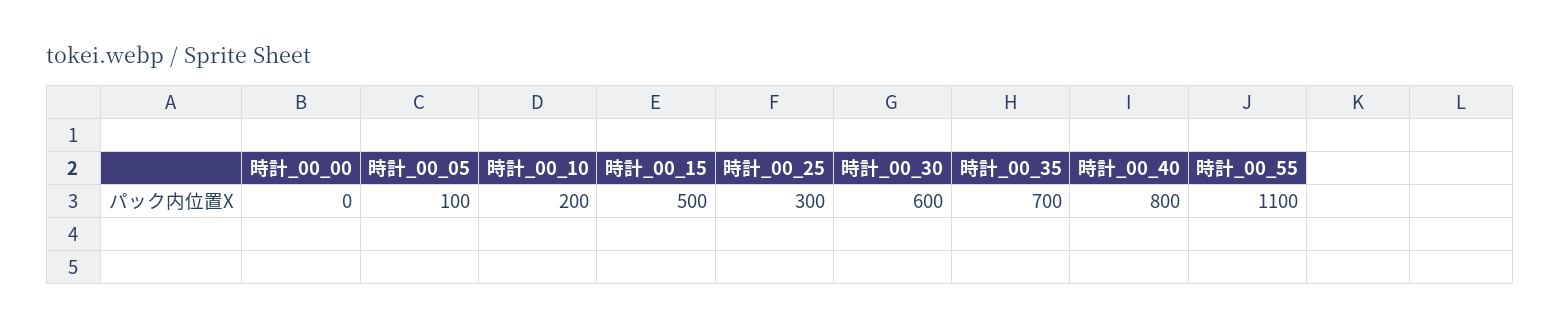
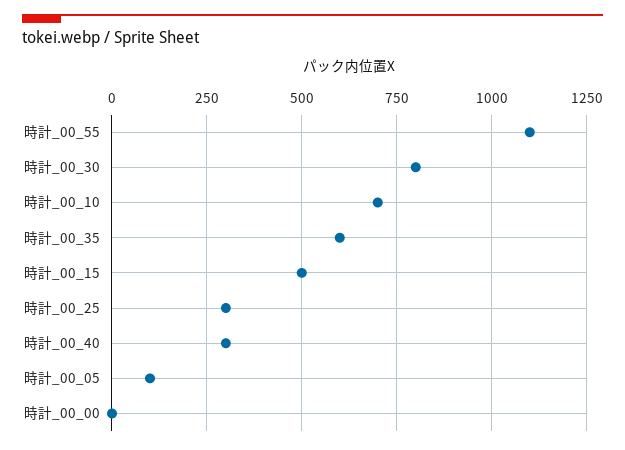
  {
    "時計_00_00": 0,
    "時計_00_05": 100,
-   "時計_00_10": 200,
+   "時計_00_10": 700,
    "時計_00_15": 500,
    "時計_00_25": 300,
-   "時計_00_30": 600,
+   "時計_00_30": 800,
-   "時計_00_35": 700,
+   "時計_00_35": 600,
-   "時計_00_40": 800,
+   "時計_00_40": 300,
    "時計_00_55": 1100
  }

